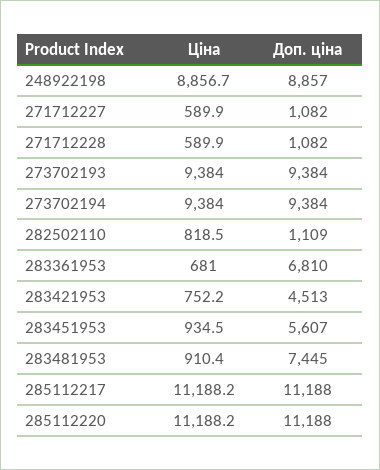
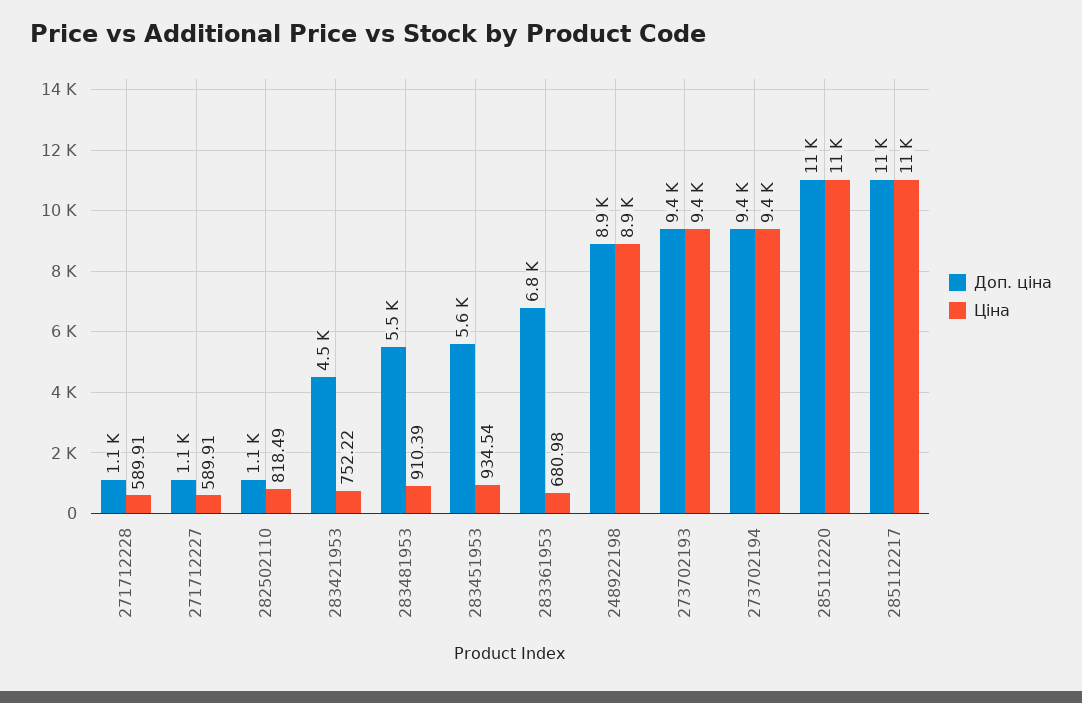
  {
    "Ціна": {
      "248922198": 8856.7,
      "271712227": 589.91,
      "271712228": 589.91,
      "273702193": 9384,
      "273702194": 9384,
      "282502110": 818.49,
      "283361953": 680.98,
      "283421953": 752.22,
      "283451953": 934.54,
      "283481953": 910.39,
      "285112217": 11188.2,
      "285112220": 11188.2
    },
    "Доп. ціна": {
      "248922198": 8857,
      "271712227": 1082,
      "271712228": 1082,
      "273702193": 9384,
      "273702194": 9384,
      "282502110": 1109,
      "283361953": 6810,
      "283421953": 4513,
      "283451953": 5607,
-     "283481953": 7445,
+     "283481953": 5500,
      "285112217": 11188,
      "285112220": 11188
    }
  }

